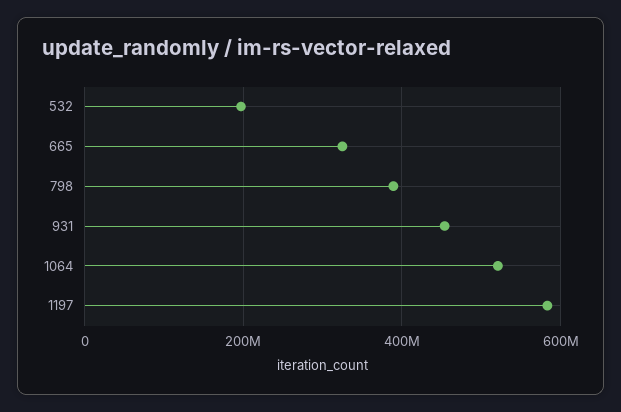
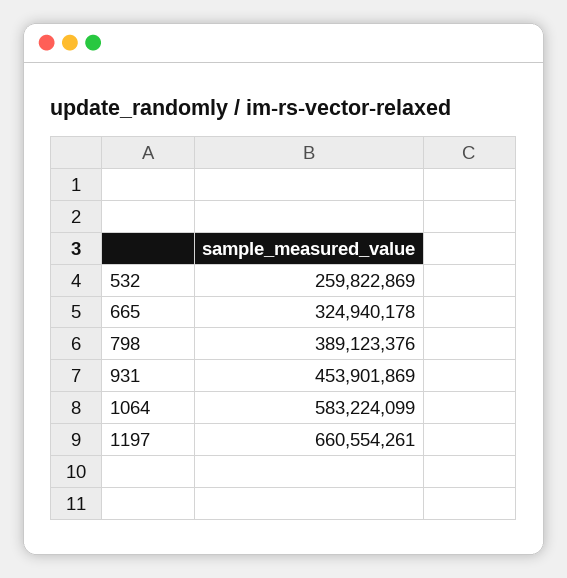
  {
-   "532": 200000000,
+   "532": 259822869,
    "665": 324940178,
    "798": 389123376,
    "931": 453901869,
-   "1064": 520000000,
+   "1064": 583224099,
-   "1197": 580000000
+   "1197": 660554261
  }

